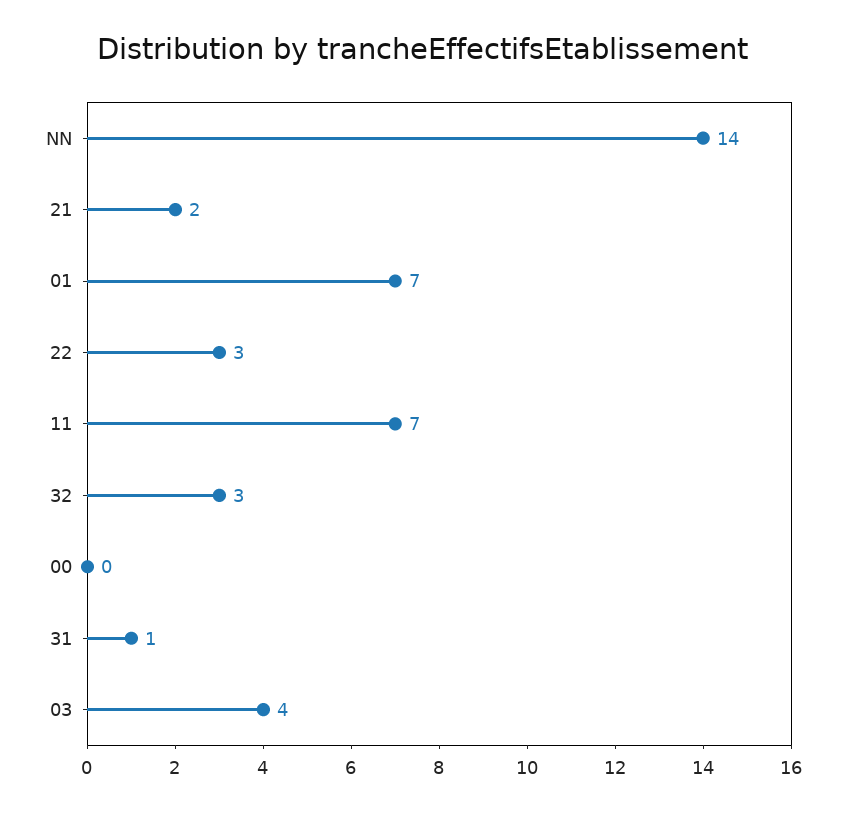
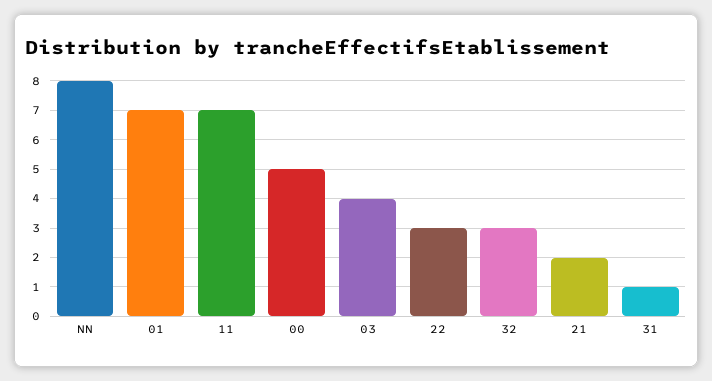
  {
-   "NN": 14,
+   "NN": 8,
    "21": 2,
    "01": 7,
    "22": 3,
    "11": 7,
    "32": 3,
-   "00": 0,
+   "00": 5,
    "31": 1,
    "03": 4
  }

